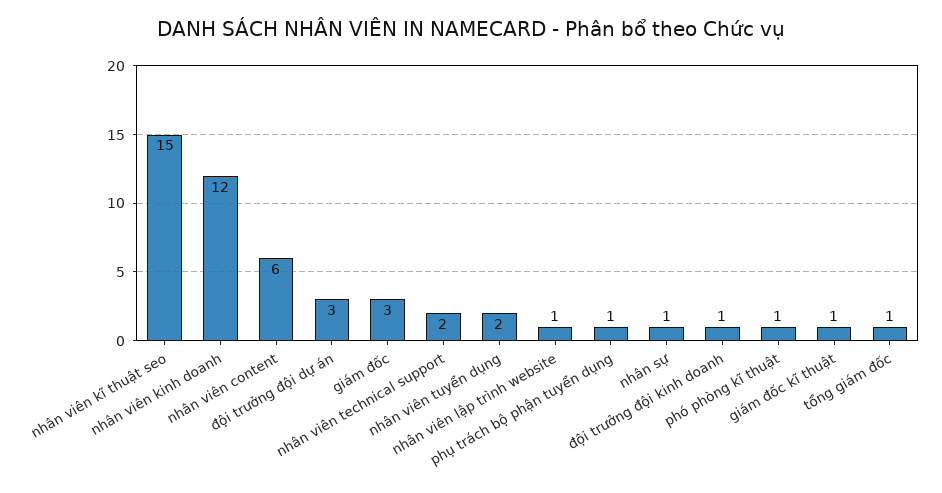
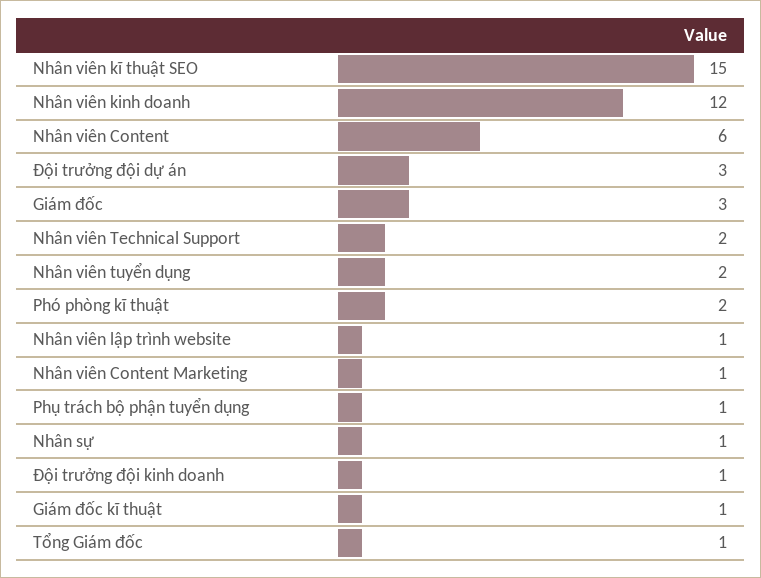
  {
    "nhân viên kĩ thuật seo": 15,
    "nhân viên kinh doanh": 12,
    "nhân viên content": 6,
    "đội trưởng đội dự án": 3,
    "giám đốc": 3,
    "nhân viên technical support": 2,
    "nhân viên tuyển dụng": 2,
    "nhân viên lập trình website": 1,
    "phụ trách bộ phận tuyển dụng": 1,
    "nhân sự": 1,
    "đội trưởng đội kinh doanh": 1,
-   "phó phòng kĩ thuật": 1,
+   "phó phòng kĩ thuật": 2,
    "giám đốc kĩ thuật": 1,
-   "tổng giám đốc": 1
+   "tổng giám đốc": 1,
+   "Nhân viên Content Marketing": 1
  }

